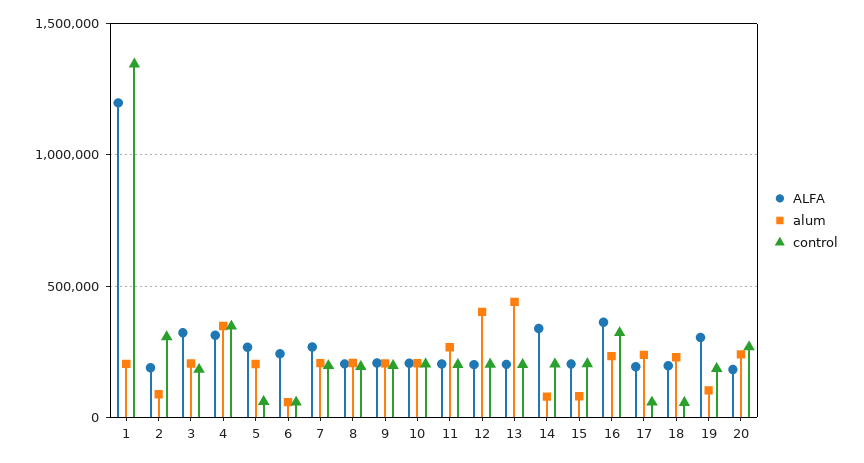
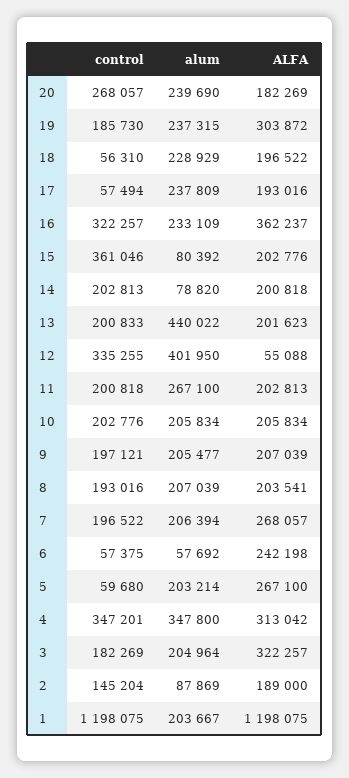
  {
    "ALFA": {
      "1": 1198075,
      "2": 189000,
      "3": 322257,
      "4": 313042,
      "5": 267100,
      "6": 242198,
      "7": 268057,
      "8": 203541,
      "9": 207039,
      "10": 205834,
      "11": 202813,
-     "12": 200000,
+     "12": 55088,
      "13": 201623,
-     "14": 350000,
+     "14": 200818,
      "15": 202776,
      "16": 362237,
      "17": 193016,
      "18": 196522,
      "19": 303872,
      "20": 182269
    },
    "alum": {
      "1": 203667,
      "2": 87869,
      "3": 204964,
      "4": 347800,
      "5": 203214,
      "6": 57692,
      "7": 206394,
      "8": 207039,
      "9": 205477,
      "10": 205834,
      "11": 267100,
      "12": 401950,
      "13": 440022,
      "14": 78820,
      "15": 80392,
      "16": 233109,
      "17": 237809,
      "18": 228929,
-     "19": 100000,
+     "19": 237315,
      "20": 239690
    },
    "control": {
-     "1": 1350000,
+     "1": 1198075,
-     "2": 300000,
+     "2": 145204,
      "3": 182269,
      "4": 347201,
      "5": 59680,
      "6": 57375,
      "7": 196522,
      "8": 193016,
      "9": 197121,
      "10": 202776,
      "11": 200818,
-     "12": 200000,
+     "12": 335255,
      "13": 200833,
      "14": 202813,
-     "15": 200000,
+     "15": 361046,
      "16": 322257,
      "17": 57494,
      "18": 56310,
      "19": 185730,
      "20": 268057
    }
  }

